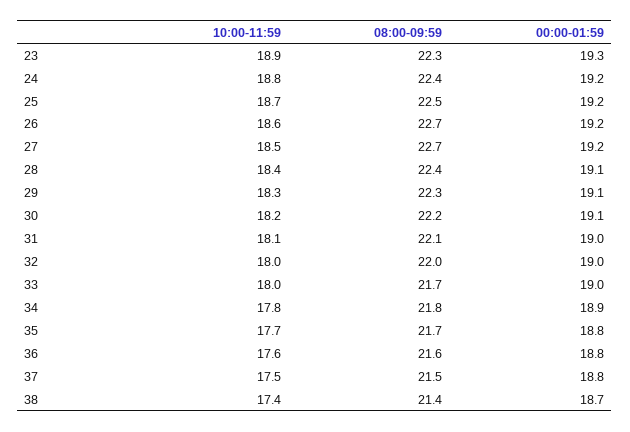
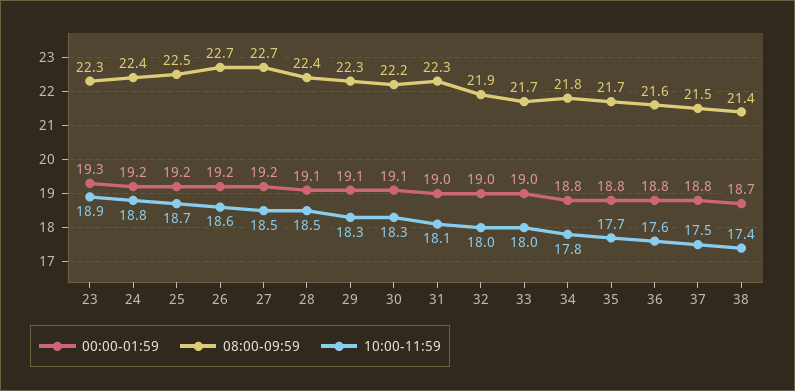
  {
    "10:00-11:59": {
      "23": 18.9,
      "24": 18.8,
      "25": 18.7,
      "26": 18.6,
      "27": 18.5,
-     "28": 18.4,
+     "28": 18.5,
      "29": 18.3,
-     "30": 18.2,
+     "30": 18.3,
      "31": 18.1,
      "32": 18,
      "33": 18,
      "34": 17.8,
      "35": 17.7,
      "36": 17.6,
      "37": 17.5,
      "38": 17.4
    },
    "08:00-09:59": {
      "23": 22.3,
      "24": 22.4,
      "25": 22.5,
      "26": 22.7,
      "27": 22.7,
      "28": 22.4,
      "29": 22.3,
      "30": 22.2,
-     "31": 22.1,
+     "31": 22.3,
-     "32": 22,
+     "32": 21.9,
      "33": 21.7,
      "34": 21.8,
      "35": 21.7,
      "36": 21.6,
      "37": 21.5,
      "38": 21.4
    },
    "00:00-01:59": {
      "23": 19.3,
      "24": 19.2,
      "25": 19.2,
      "26": 19.2,
      "27": 19.2,
      "28": 19.1,
      "29": 19.1,
      "30": 19.1,
      "31": 19,
      "32": 19,
      "33": 19,
-     "34": 18.9,
+     "34": 18.8,
      "35": 18.8,
      "36": 18.8,
      "37": 18.8,
      "38": 18.7
    }
  }

